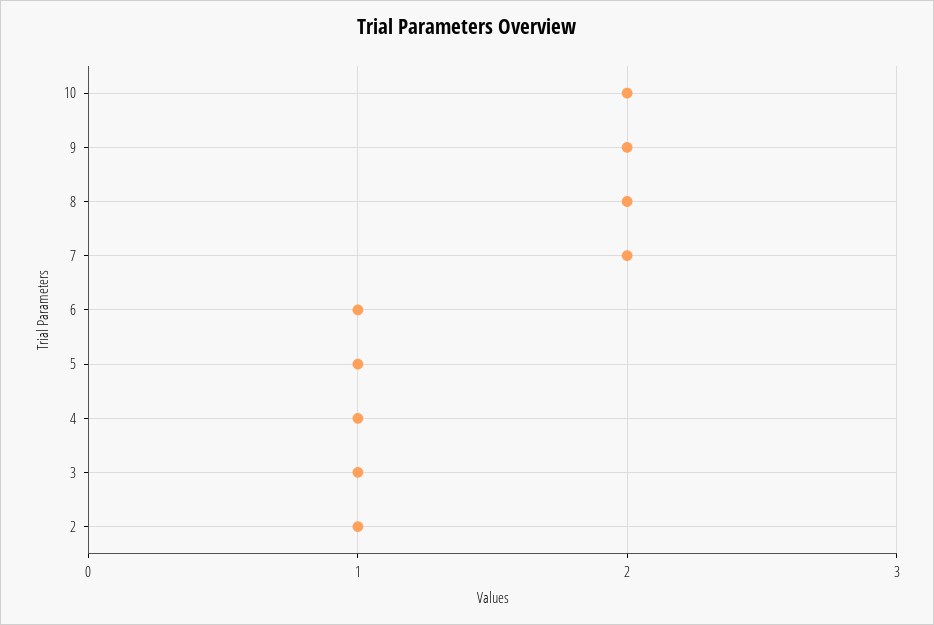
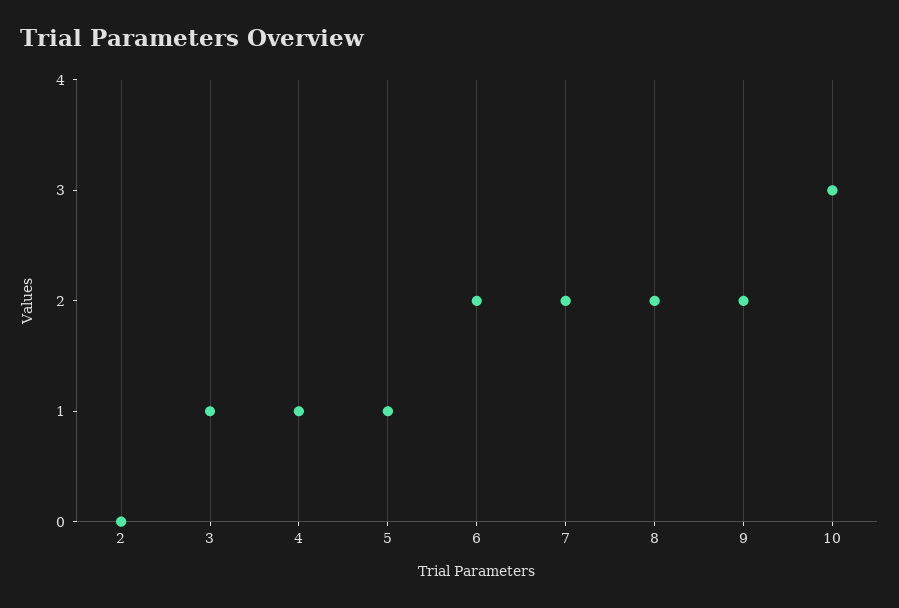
  {
-   "10": 2,
+   "10": 3,
    "9": 2,
    "8": 2,
    "7": 2,
-   "6": 1,
+   "6": 2,
    "5": 1,
    "4": 1,
    "3": 1,
-   "2": 1
+   "2": 0
  }

